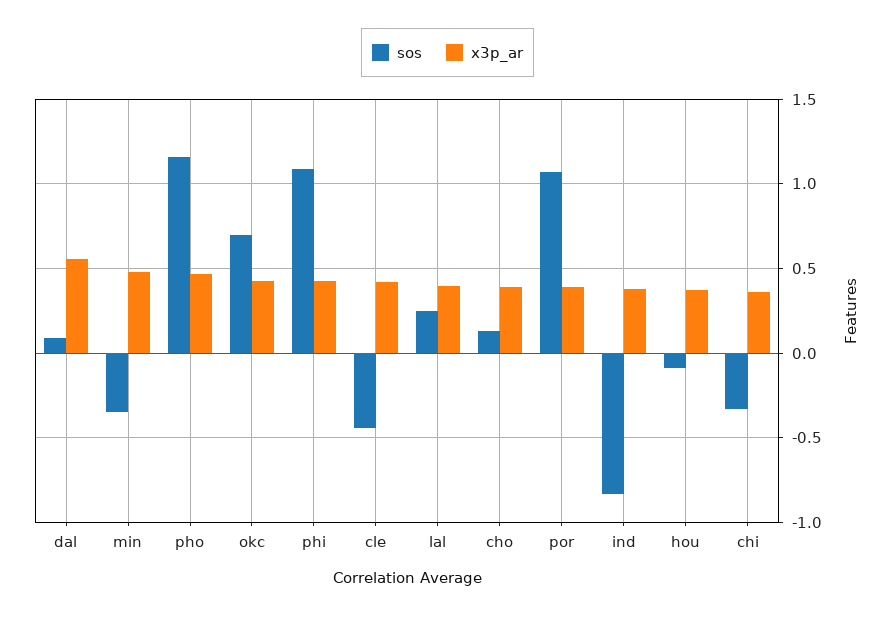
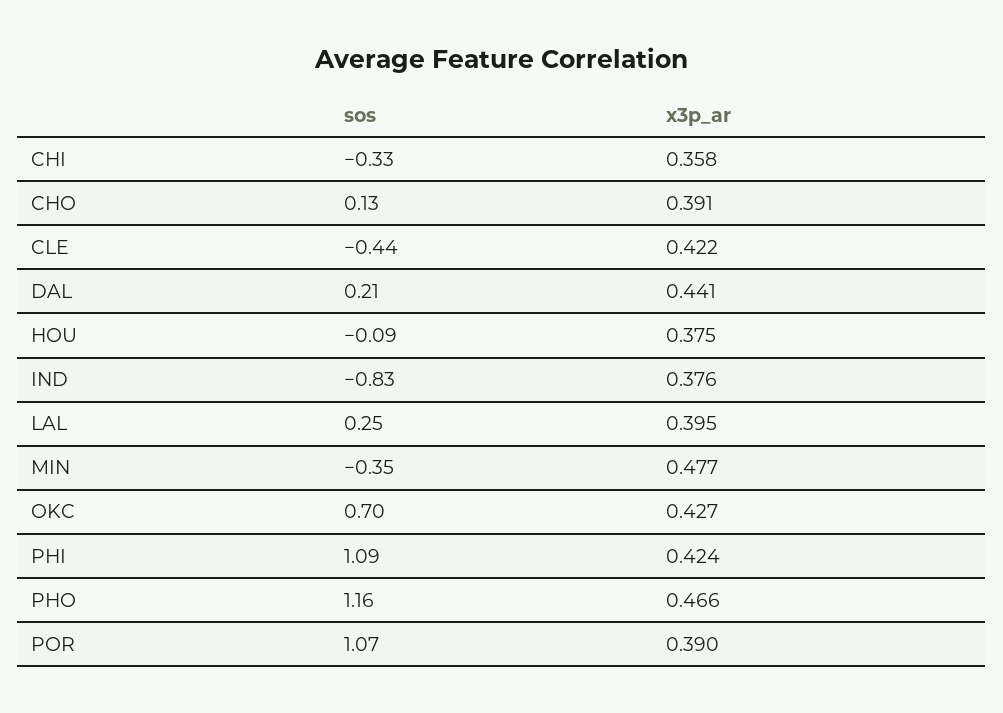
  {
    "sos": {
-     "dal": 0.1,
+     "dal": 0.21,
      "min": -0.35,
      "pho": 1.16,
      "okc": 0.7,
      "phi": 1.09,
      "cle": -0.44,
      "lal": 0.25,
      "cho": 0.13,
      "por": 1.07,
      "ind": -0.83,
      "hou": -0.09,
      "chi": -0.33
    },
    "x3p_ar": {
-     "dal": 0.55,
+     "dal": 0.441,
      "min": 0.477,
      "pho": 0.466,
      "okc": 0.427,
      "phi": 0.424,
      "cle": 0.422,
      "lal": 0.395,
      "cho": 0.391,
      "por": 0.39,
      "ind": 0.376,
      "hou": 0.375,
      "chi": 0.358
    }
  }

